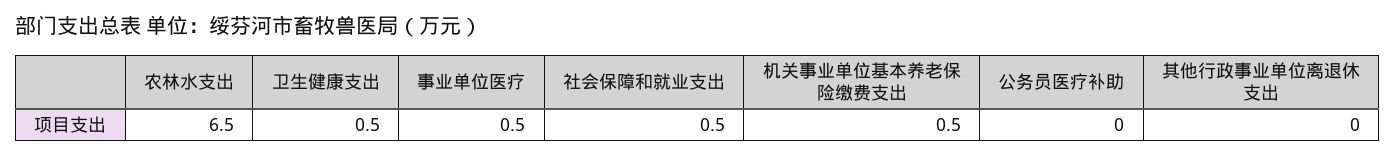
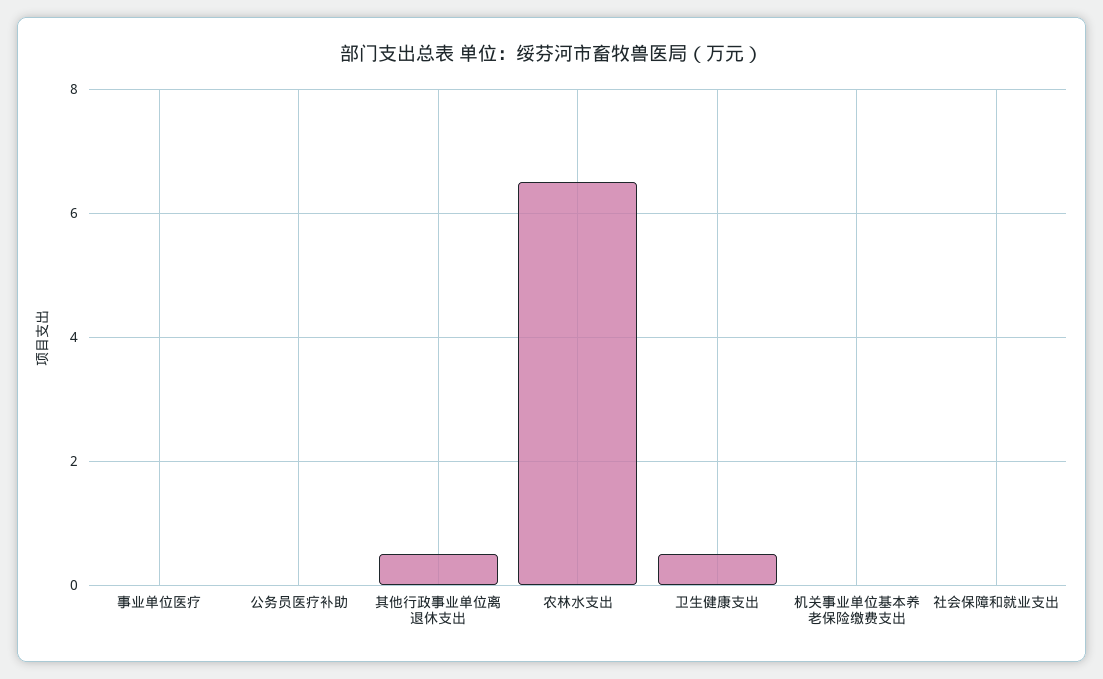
  {
    "农林水支出": 6.5,
    "卫生健康支出": 0.5,
-   "事业单位医疗": 0.5,
+   "事业单位医疗": 0,
-   "社会保障和就业支出": 0.5,
+   "社会保障和就业支出": 0,
-   "机关事业单位基本养老保险缴费支出": 0.5,
+   "机关事业单位基本养老保险缴费支出": 0,
    "公务员医疗补助": 0,
-   "其他行政事业单位离退休支出": 0
+   "其他行政事业单位离退休支出": 0.5
  }

